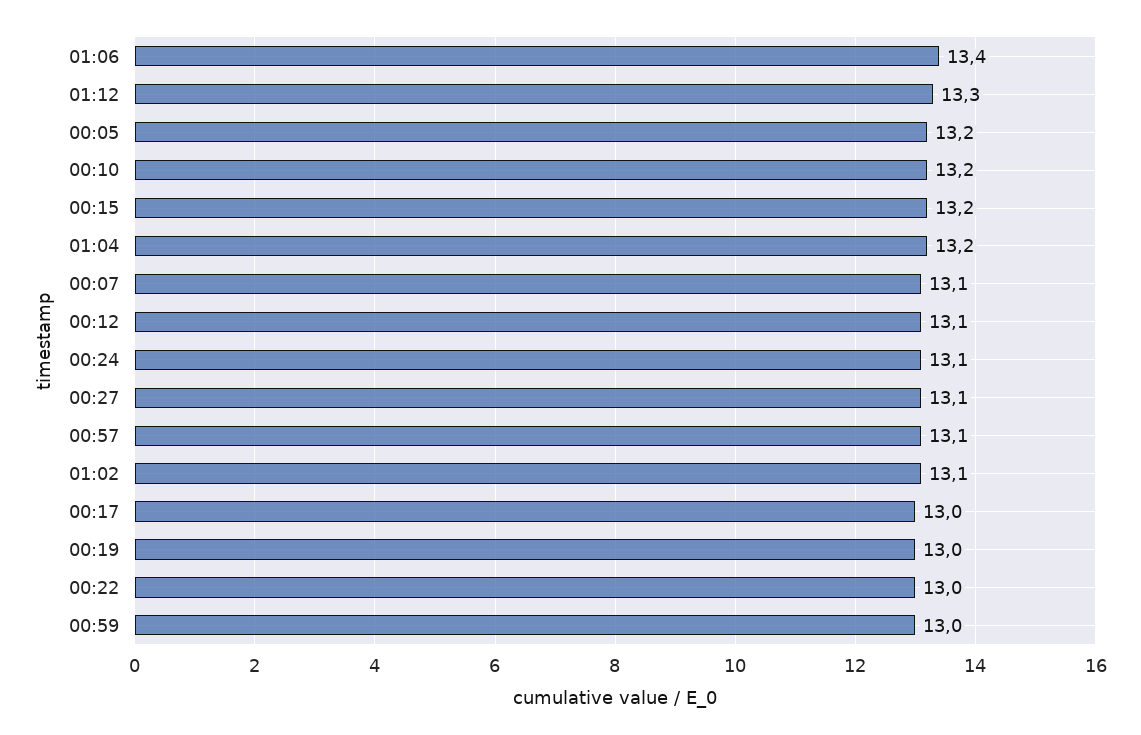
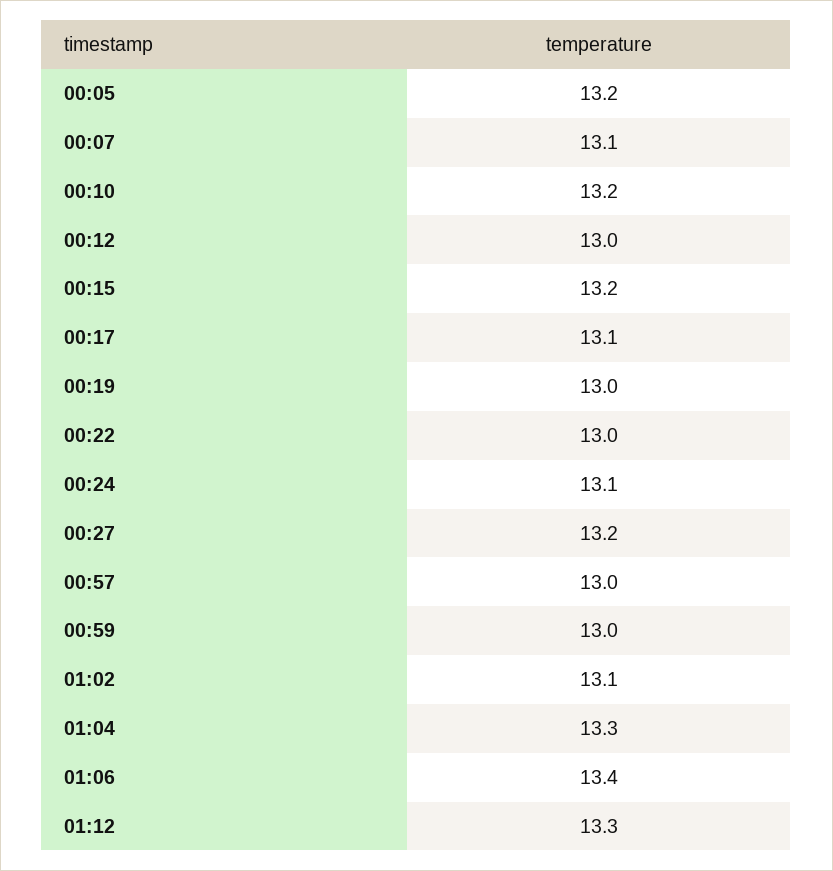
  {
    "01:06": 13.4,
    "01:12": 13.3,
    "00:05": 13.2,
    "00:10": 13.2,
    "00:15": 13.2,
-   "01:04": 13.2,
+   "01:04": 13.3,
    "00:07": 13.1,
-   "00:12": 13.1,
+   "00:12": 13,
    "00:24": 13.1,
-   "00:27": 13.1,
+   "00:27": 13.2,
-   "00:57": 13.1,
+   "00:57": 13,
    "01:02": 13.1,
-   "00:17": 13,
+   "00:17": 13.1,
    "00:19": 13,
    "00:22": 13,
    "00:59": 13
  }

